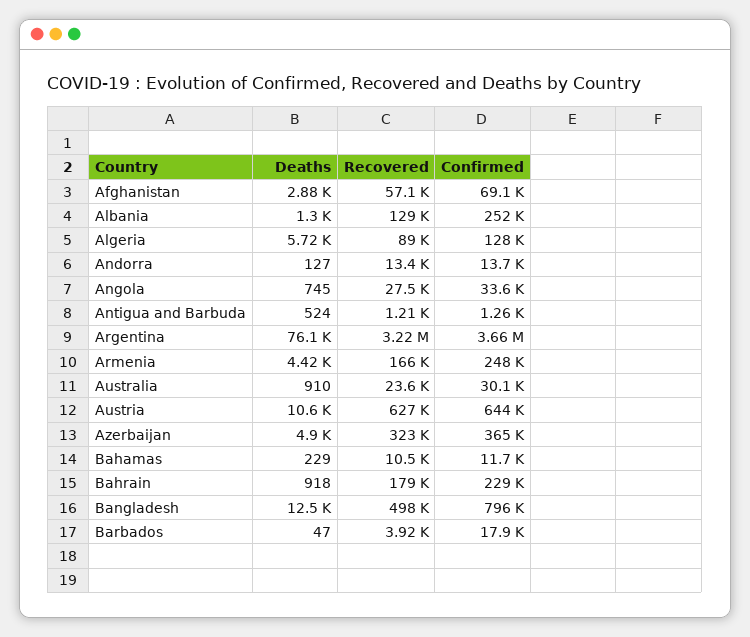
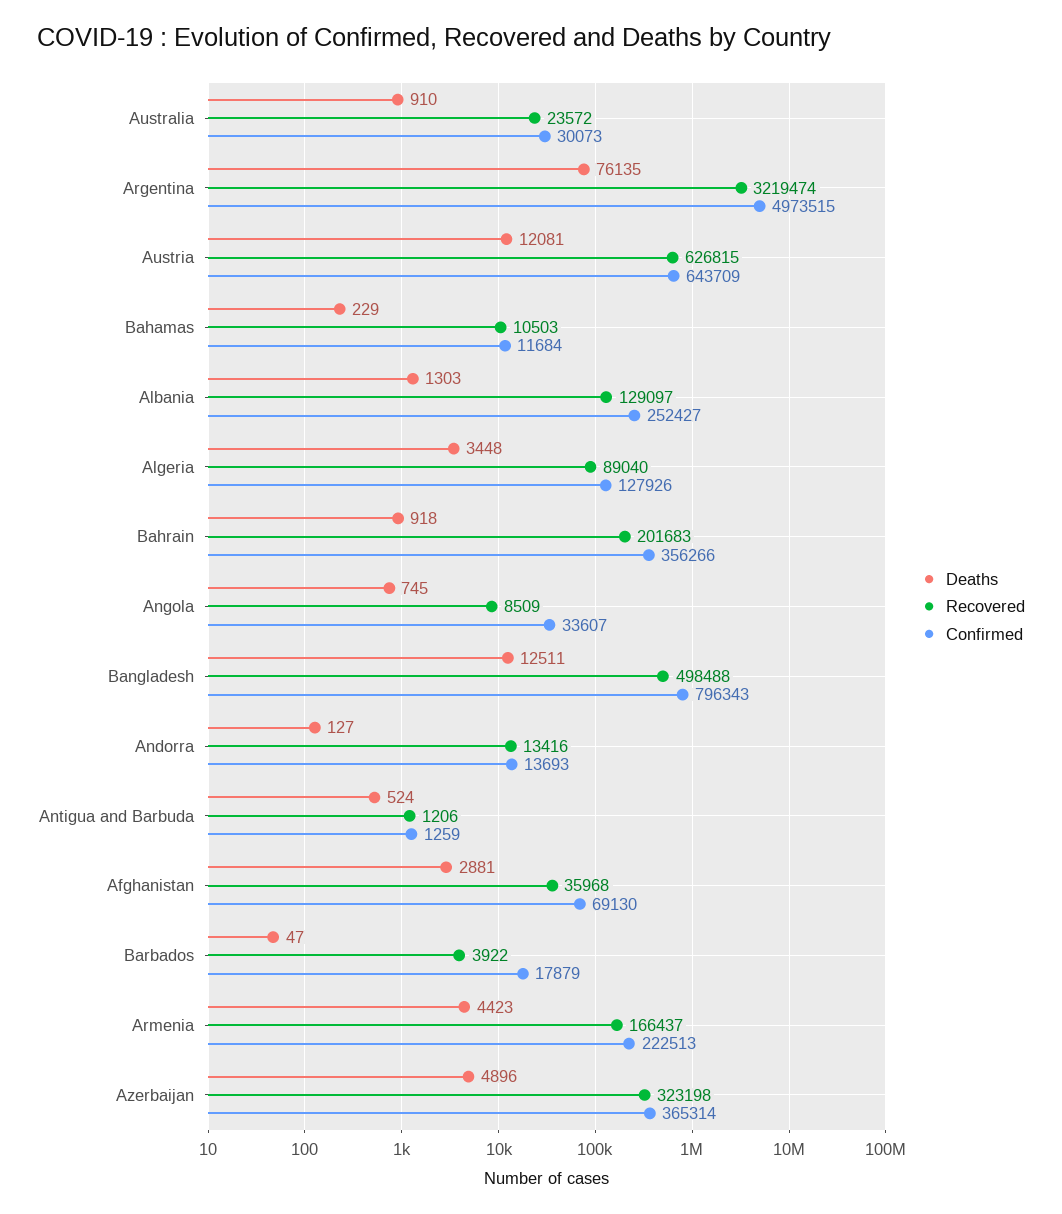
  {
    "Deaths": {
      "Afghanistan": 2881,
      "Albania": 1303,
-     "Algeria": 5720,
+     "Algeria": 3448,
      "Andorra": 127,
      "Angola": 745,
      "Antigua and Barbuda": 524,
      "Argentina": 76135,
      "Armenia": 4423,
      "Australia": 910,
-     "Austria": 10600,
+     "Austria": 12081,
      "Azerbaijan": 4896,
      "Bahamas": 229,
      "Bahrain": 918,
      "Bangladesh": 12511,
      "Barbados": 47
    },
    "Recovered": {
-     "Afghanistan": 57100,
+     "Afghanistan": 35968,
      "Albania": 129097,
      "Algeria": 89040,
      "Andorra": 13416,
-     "Angola": 27500,
+     "Angola": 8509,
      "Antigua and Barbuda": 1206,
      "Argentina": 3219474,
      "Armenia": 166437,
      "Australia": 23572,
      "Austria": 626815,
      "Azerbaijan": 323198,
      "Bahamas": 10503,
-     "Bahrain": 179000,
+     "Bahrain": 201683,
      "Bangladesh": 498488,
      "Barbados": 3922
    },
    "Confirmed": {
      "Afghanistan": 69130,
      "Albania": 252427,
      "Algeria": 127926,
      "Andorra": 13693,
      "Angola": 33607,
      "Antigua and Barbuda": 1259,
-     "Argentina": 3660000,
+     "Argentina": 4973515,
-     "Armenia": 248000,
+     "Armenia": 222513,
      "Australia": 30073,
      "Austria": 643709,
      "Azerbaijan": 365314,
      "Bahamas": 11684,
-     "Bahrain": 229000,
+     "Bahrain": 356266,
      "Bangladesh": 796343,
      "Barbados": 17879
    }
  }

